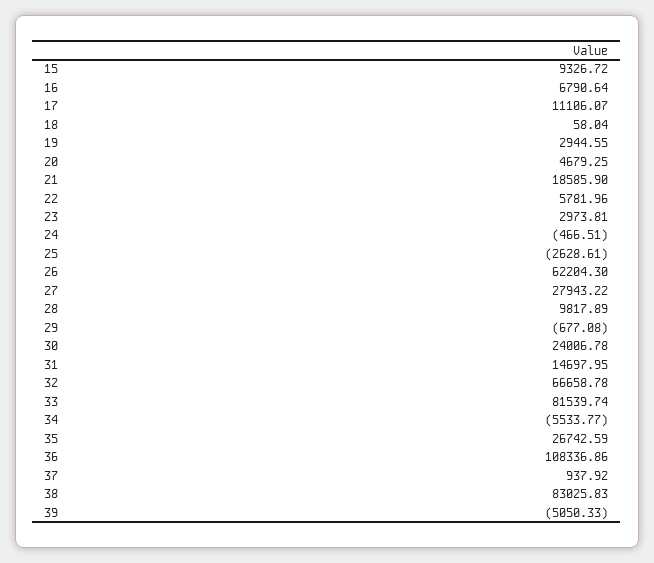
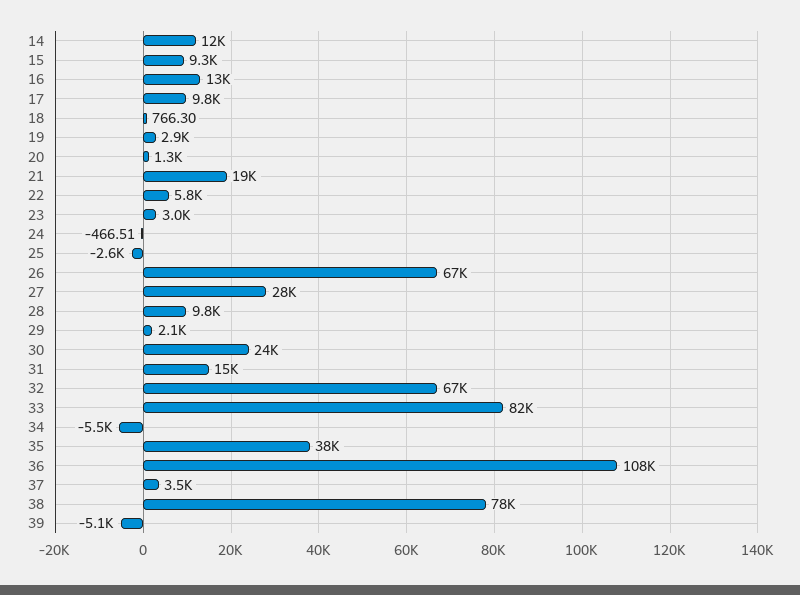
  {
    "15": 9326.72,
-   "16": 6790.64,
+   "16": 13000,
-   "17": 11106.07,
+   "17": 9800,
-   "18": 58.04,
+   "18": 766.3,
    "19": 2944.55,
-   "20": 4679.25,
+   "20": 1300,
    "21": 18585.9,
    "22": 5781.96,
    "23": 2973.81,
    "24": -466.51,
    "25": -2628.61,
-   "26": 62204.3,
+   "26": 67000,
    "27": 27943.22,
    "28": 9817.89,
-   "29": -677.08,
+   "29": 2100,
    "30": 24006.78,
    "31": 14697.95,
    "32": 66658.78,
    "33": 81539.74,
    "34": -5533.77,
-   "35": 26742.59,
+   "35": 38000,
    "36": 108336.86,
-   "37": 937.92,
+   "37": 3500,
-   "38": 83025.83,
+   "38": 78000,
-   "39": -5050.33
+   "39": -5050.33,
+   "14": 12000
  }

